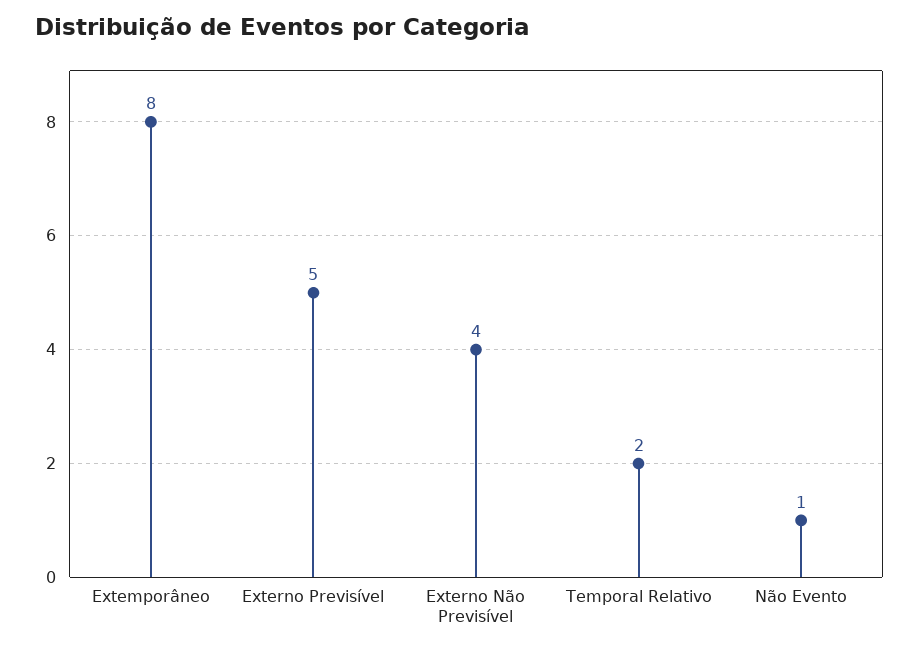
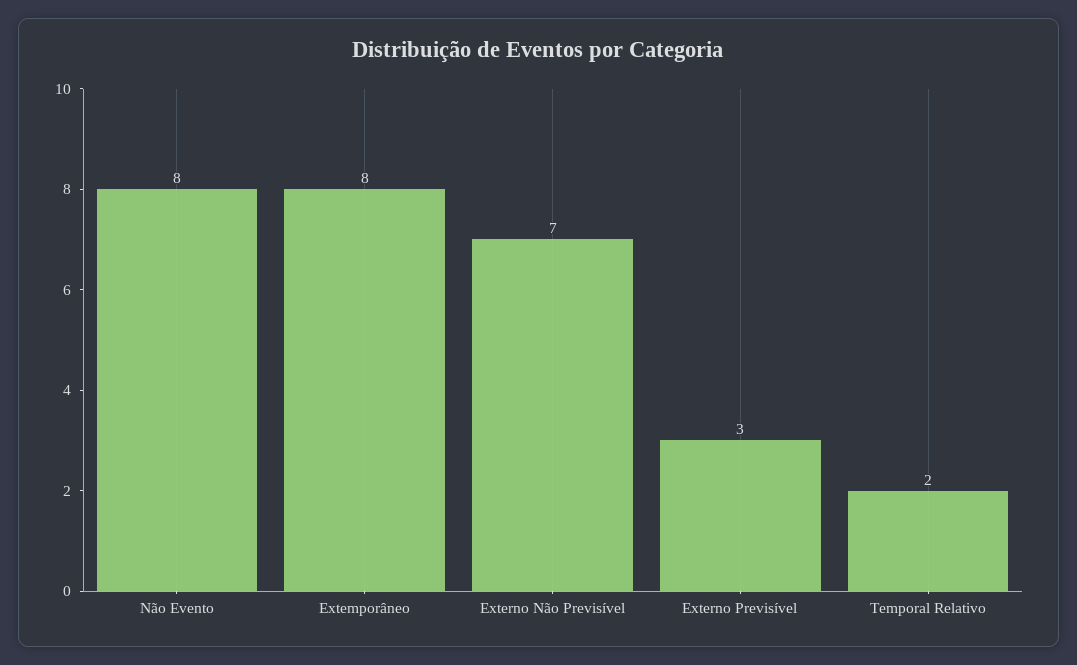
  {
    "Extemporâneo": 8,
-   "Externo Previsível": 5,
+   "Externo Previsível": 3,
-   "Externo Não Previsível": 4,
+   "Externo Não Previsível": 7,
    "Temporal Relativo": 2,
-   "Não Evento": 1
+   "Não Evento": 8
  }

